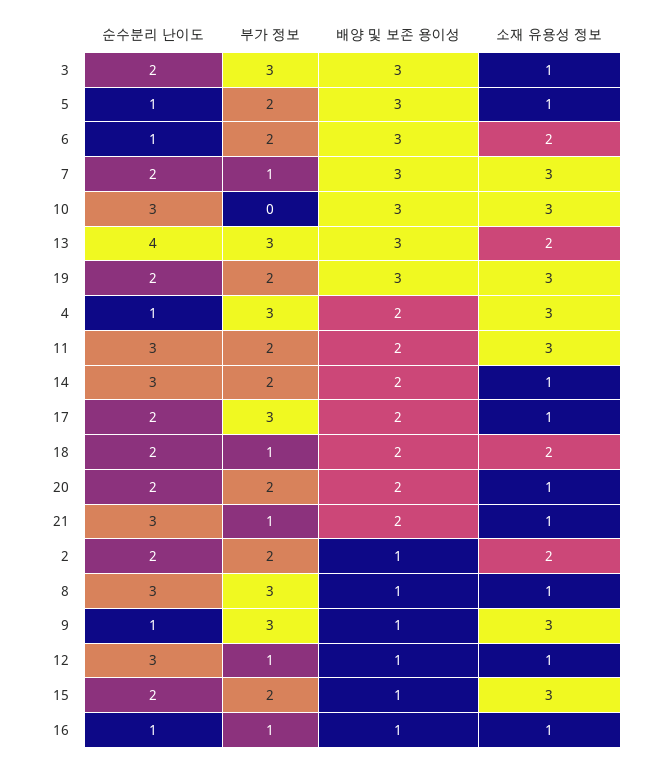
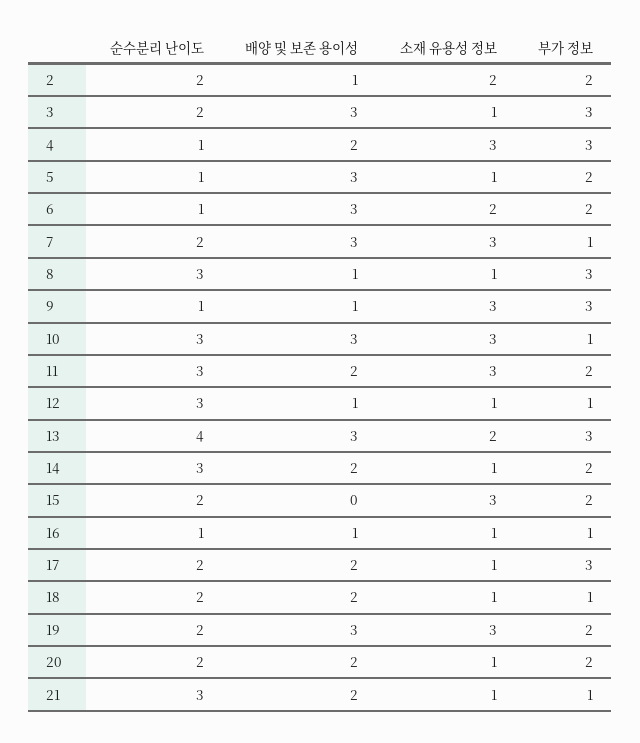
  {
    "순수분리 난이도": {
      "3": 2,
      "5": 1,
      "6": 1,
      "7": 2,
      "10": 3,
      "13": 4,
      "19": 2,
      "4": 1,
      "11": 3,
      "14": 3,
      "17": 2,
      "18": 2,
      "20": 2,
      "21": 3,
      "2": 2,
      "8": 3,
      "9": 1,
      "12": 3,
      "15": 2,
      "16": 1
    },
    "부가 정보": {
      "3": 3,
      "5": 2,
      "6": 2,
      "7": 1,
-     "10": 0,
+     "10": 1,
      "13": 3,
      "19": 2,
      "4": 3,
      "11": 2,
      "14": 2,
      "17": 3,
      "18": 1,
      "20": 2,
      "21": 1,
      "2": 2,
      "8": 3,
      "9": 3,
      "12": 1,
      "15": 2,
      "16": 1
    },
    "배양 및 보존 용이성": {
      "3": 3,
      "5": 3,
      "6": 3,
      "7": 3,
      "10": 3,
      "13": 3,
      "19": 3,
      "4": 2,
      "11": 2,
      "14": 2,
      "17": 2,
      "18": 2,
      "20": 2,
      "21": 2,
      "2": 1,
      "8": 1,
      "9": 1,
      "12": 1,
-     "15": 1,
+     "15": 0,
      "16": 1
    },
    "소재 유용성 정보": {
      "3": 1,
      "5": 1,
      "6": 2,
      "7": 3,
      "10": 3,
      "13": 2,
      "19": 3,
      "4": 3,
      "11": 3,
      "14": 1,
      "17": 1,
-     "18": 2,
+     "18": 1,
      "20": 1,
      "21": 1,
      "2": 2,
      "8": 1,
      "9": 3,
      "12": 1,
      "15": 3,
      "16": 1
    }
  }

